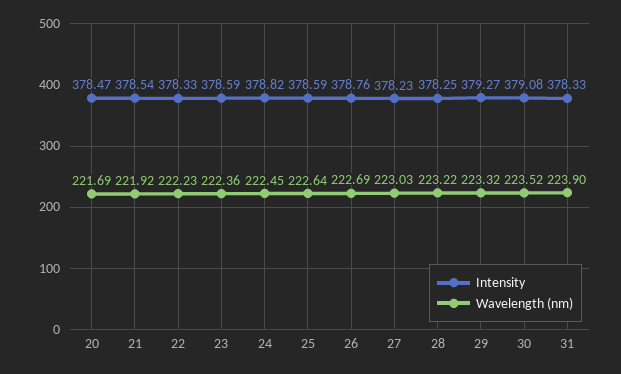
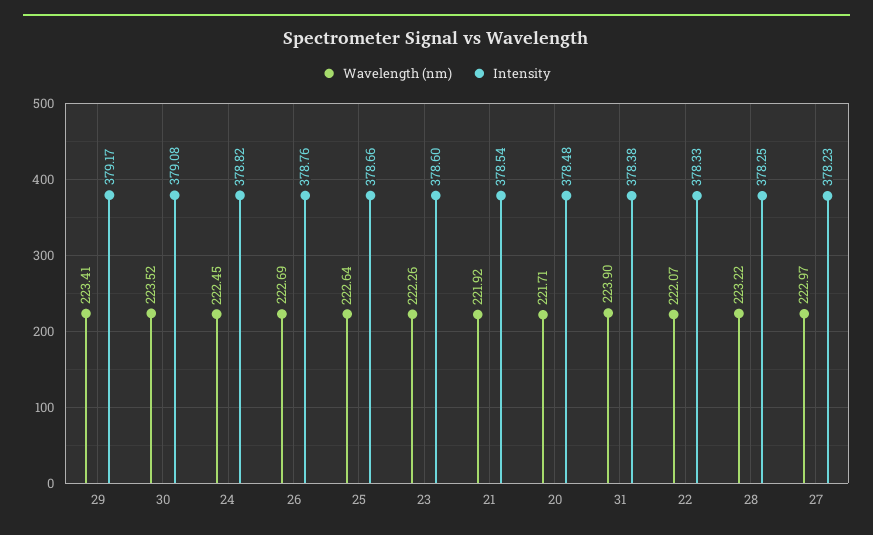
  {
    "Intensity": {
-     "20": 378.47,
+     "20": 378.48,
      "21": 378.54,
      "22": 378.33,
-     "23": 378.59,
+     "23": 378.6,
      "24": 378.82,
-     "25": 378.59,
+     "25": 378.66,
      "26": 378.76,
      "27": 378.23,
      "28": 378.25,
-     "29": 379.27,
+     "29": 379.17,
      "30": 379.08,
-     "31": 378.33
+     "31": 378.38
    },
    "Wavelength (nm)": {
-     "20": 221.69,
+     "20": 221.71,
      "21": 221.92,
-     "22": 222.23,
+     "22": 222.07,
-     "23": 222.36,
+     "23": 222.26,
      "24": 222.45,
      "25": 222.64,
      "26": 222.69,
-     "27": 223.03,
+     "27": 222.97,
      "28": 223.22,
-     "29": 223.32,
+     "29": 223.41,
      "30": 223.52,
      "31": 223.9
    }
  }

